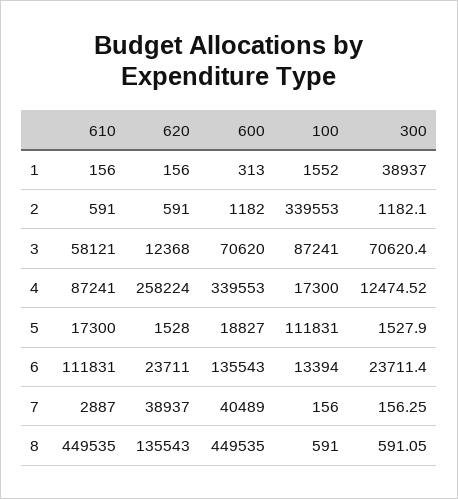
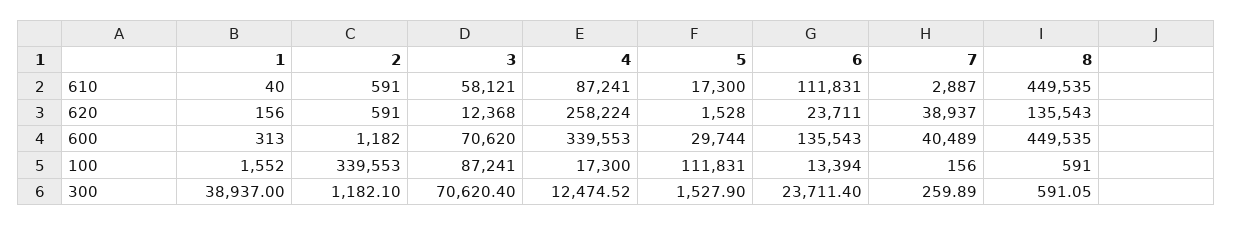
  {
    "610": {
-     "1": 156,
+     "1": 40,
      "2": 591,
      "3": 58121,
      "4": 87241,
      "5": 17300,
      "6": 111831,
      "7": 2887,
      "8": 449535
    },
    "620": {
      "1": 156,
      "2": 591,
      "3": 12368,
      "4": 258224,
      "5": 1528,
      "6": 23711,
      "7": 38937,
      "8": 135543
    },
    "600": {
      "1": 313,
      "2": 1182,
      "3": 70620,
      "4": 339553,
-     "5": 18827,
+     "5": 29744,
      "6": 135543,
      "7": 40489,
      "8": 449535
    },
    "100": {
      "1": 1552,
      "2": 339553,
      "3": 87241,
      "4": 17300,
      "5": 111831,
      "6": 13394,
      "7": 156,
      "8": 591
    },
    "300": {
      "1": 38937,
      "2": 1182.1,
      "3": 70620.4,
      "4": 12474.52,
      "5": 1527.9,
      "6": 23711.4,
-     "7": 156.25,
+     "7": 259.89,
      "8": 591.05
    }
  }

